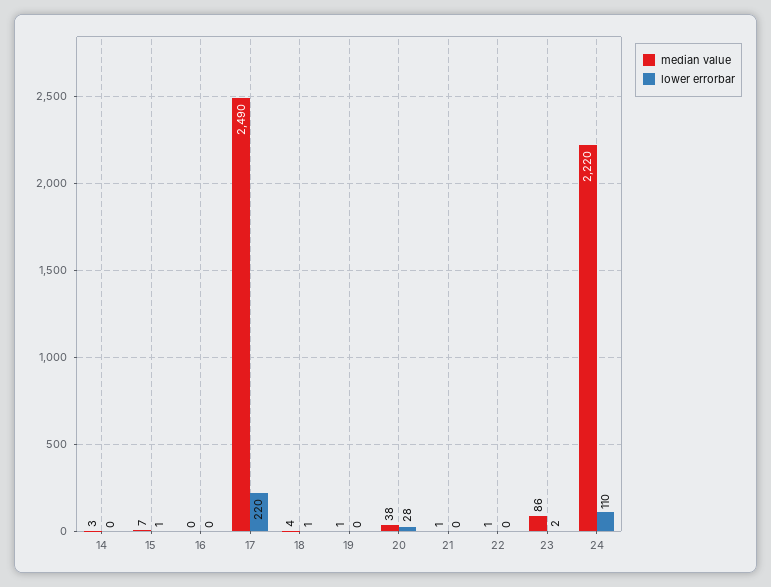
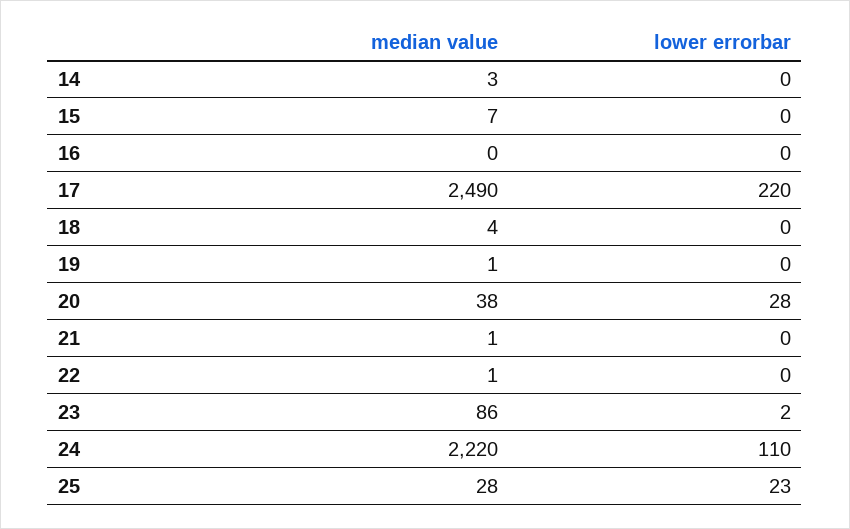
  {
    "median value": {
      "14": 3,
      "15": 7,
      "16": 0,
      "17": 2490,
      "18": 4,
      "19": 1,
      "20": 38,
      "21": 1,
      "22": 1,
      "23": 86,
-     "24": 2220
+     "24": 2220,
+     "25": 28
    },
    "lower errorbar": {
      "14": 0,
-     "15": 1,
+     "15": 0,
      "16": 0,
      "17": 220,
-     "18": 1,
+     "18": 0,
      "19": 0,
      "20": 28,
      "21": 0,
      "22": 0,
      "23": 2,
-     "24": 110
+     "24": 110,
+     "25": 23
    }
  }

